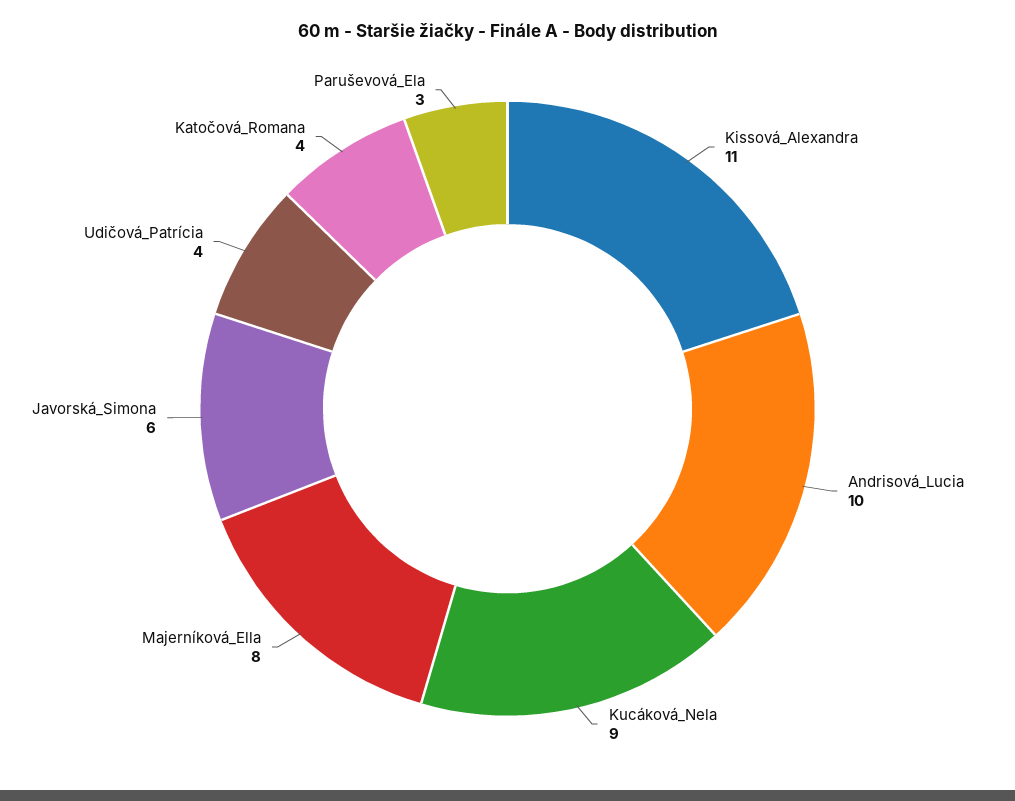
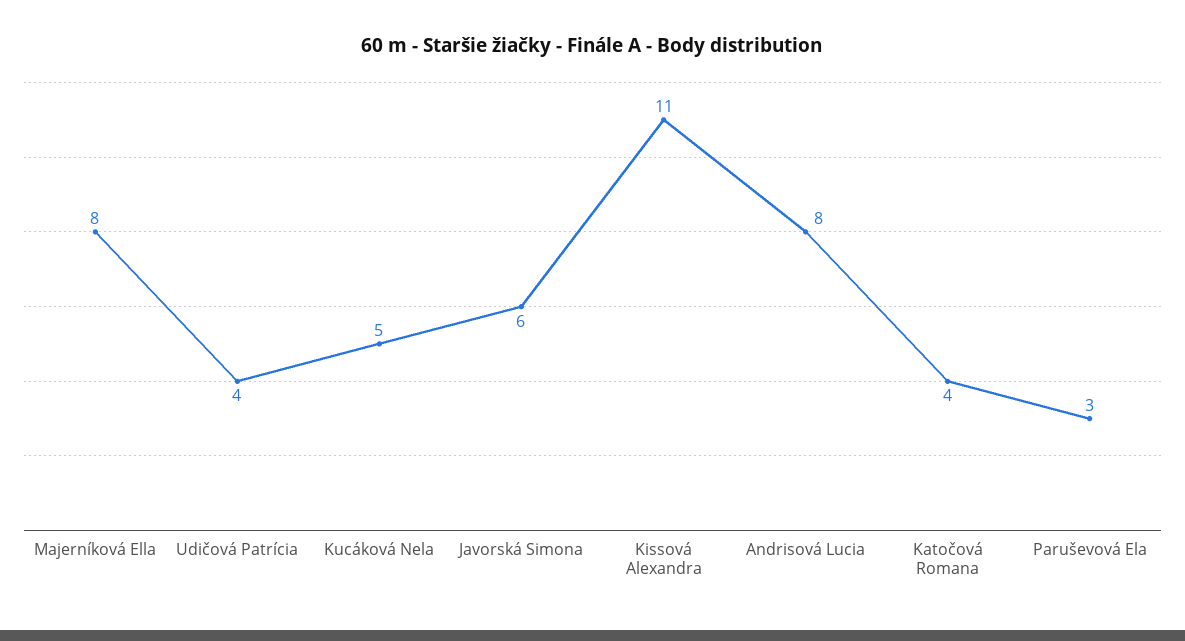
  {
    "Kissová_Alexandra": 11,
-   "Andrisová_Lucia": 10,
+   "Andrisová_Lucia": 8,
-   "Kucáková_Nela": 9,
+   "Kucáková_Nela": 5,
    "Majerníková_Ella": 8,
    "Javorská_Simona": 6,
    "Udičová_Patrícia": 4,
    "Katočová_Romana": 4,
    "Paruševová_Ela": 3
  }

